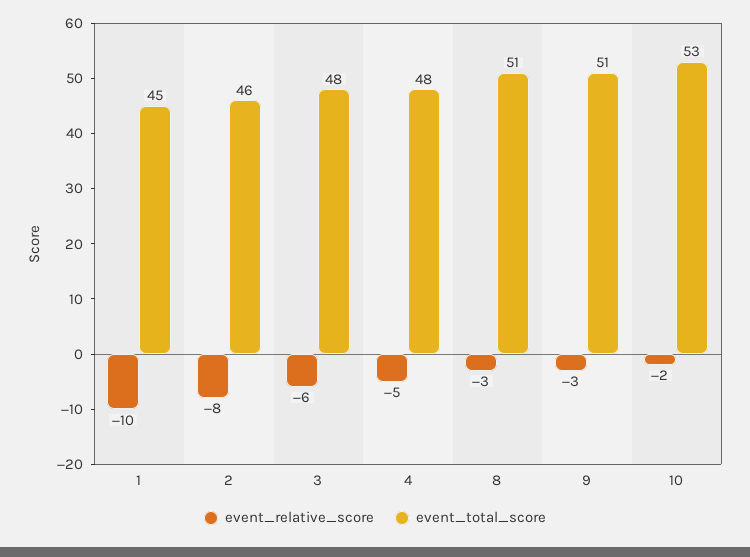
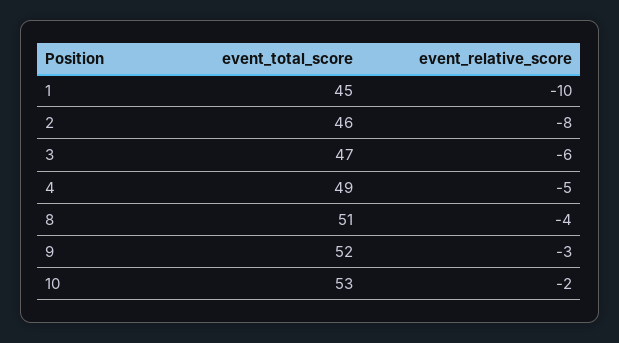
  {
    "event_relative_score": {
      "1": -10,
      "2": -8,
      "3": -6,
      "4": -5,
-     "8": -3,
+     "8": -4,
      "9": -3,
      "10": -2
    },
    "event_total_score": {
      "1": 45,
      "2": 46,
-     "3": 48,
+     "3": 47,
-     "4": 48,
+     "4": 49,
      "8": 51,
-     "9": 51,
+     "9": 52,
      "10": 53
    }
  }

